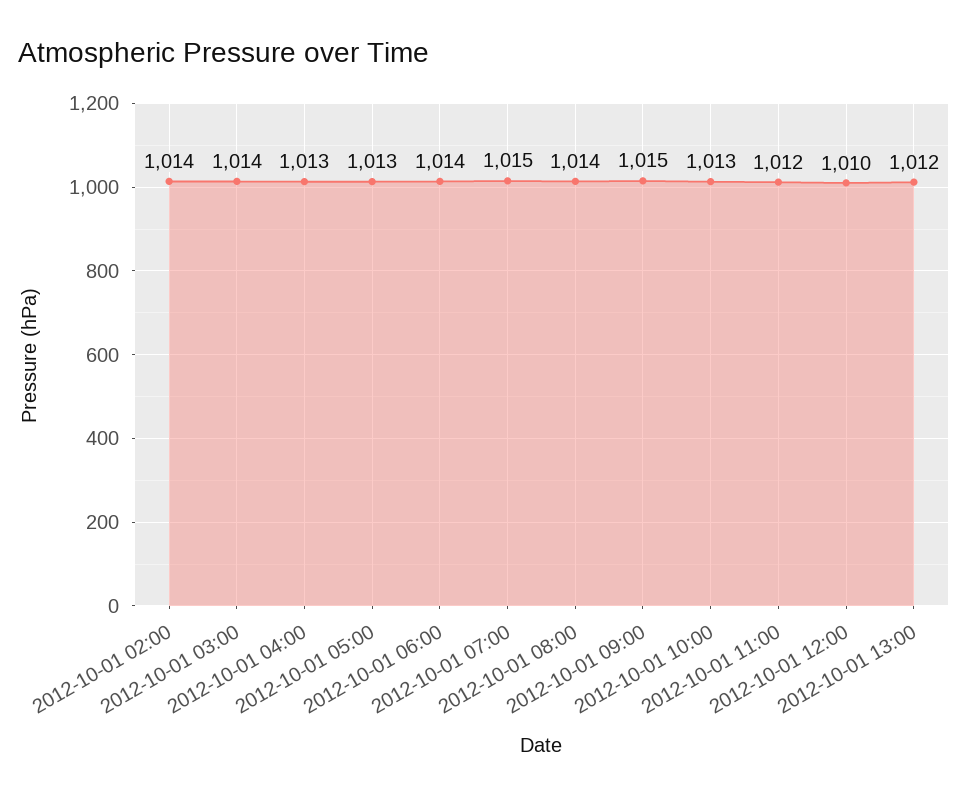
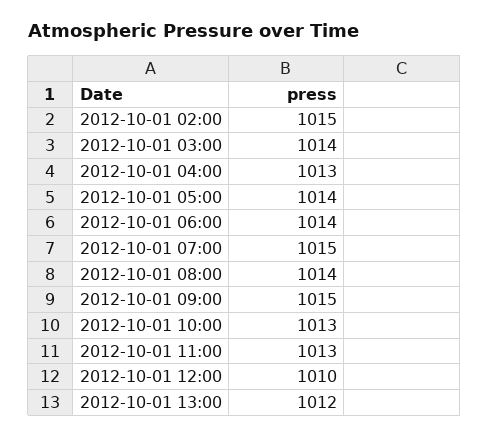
  {
-   "2012-10-01 02:00": 1014,
+   "2012-10-01 02:00": 1015,
    "2012-10-01 03:00": 1014,
    "2012-10-01 04:00": 1013,
-   "2012-10-01 05:00": 1013,
+   "2012-10-01 05:00": 1014,
    "2012-10-01 06:00": 1014,
    "2012-10-01 07:00": 1015,
    "2012-10-01 08:00": 1014,
    "2012-10-01 09:00": 1015,
    "2012-10-01 10:00": 1013,
-   "2012-10-01 11:00": 1012,
+   "2012-10-01 11:00": 1013,
    "2012-10-01 12:00": 1010,
    "2012-10-01 13:00": 1012
  }

